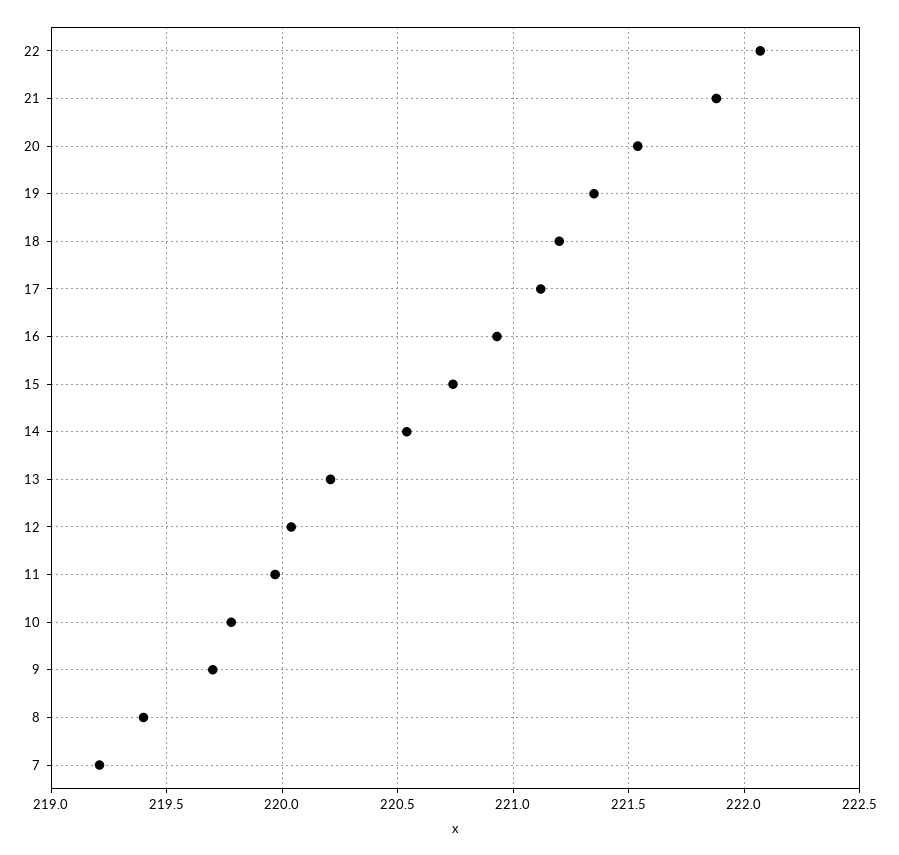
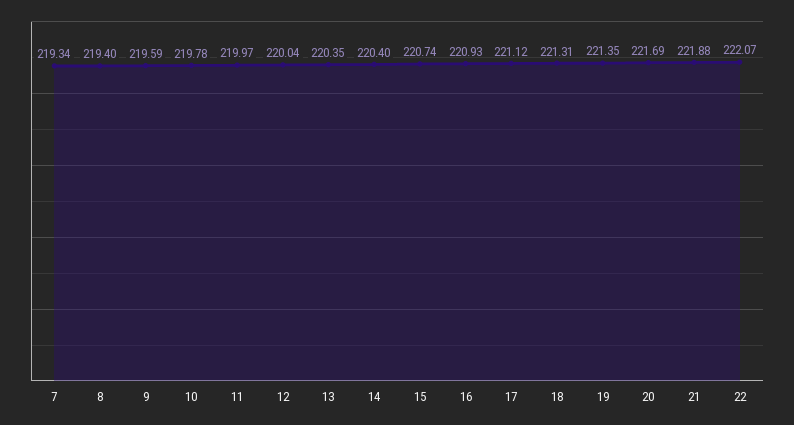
  {
    "22": 222.07,
    "21": 221.88,
-   "20": 221.55,
+   "20": 221.69,
    "19": 221.35,
-   "18": 221.2,
+   "18": 221.31,
    "17": 221.12,
    "16": 220.93,
    "15": 220.74,
-   "14": 220.55,
+   "14": 220.4,
-   "13": 220.2,
+   "13": 220.35,
    "12": 220.04,
    "11": 219.97,
    "10": 219.78,
-   "9": 219.7,
+   "9": 219.59,
    "8": 219.4,
-   "7": 219.2
+   "7": 219.34
  }

